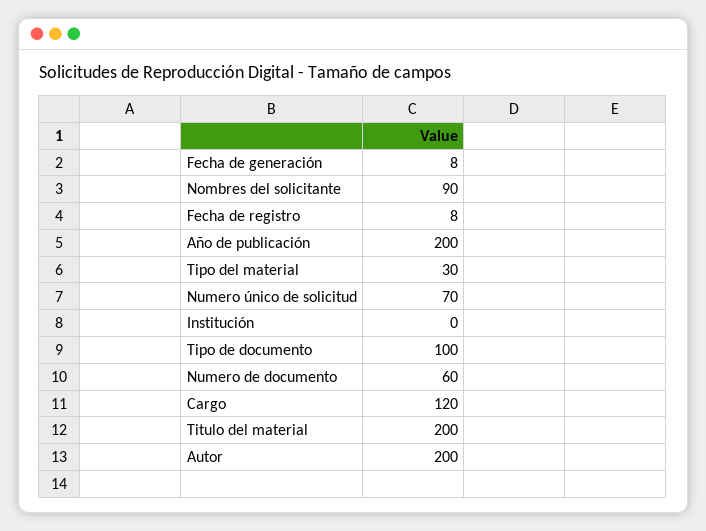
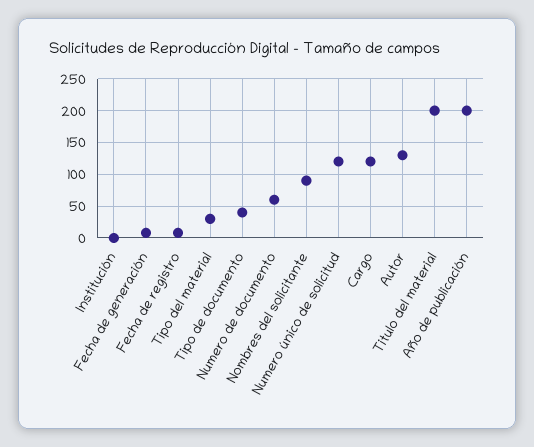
  {
    "Fecha de generación": 8,
    "Nombres del solicitante": 90,
    "Fecha de registro": 8,
    "Año de publicación": 200,
    "Tipo del material": 30,
-   "Numero único de solicitud": 70,
+   "Numero único de solicitud": 120,
    "Institución": 0,
-   "Tipo de documento": 100,
+   "Tipo de documento": 40,
    "Numero de documento": 60,
    "Cargo": 120,
    "Titulo del material": 200,
-   "Autor": 200
+   "Autor": 130
  }

